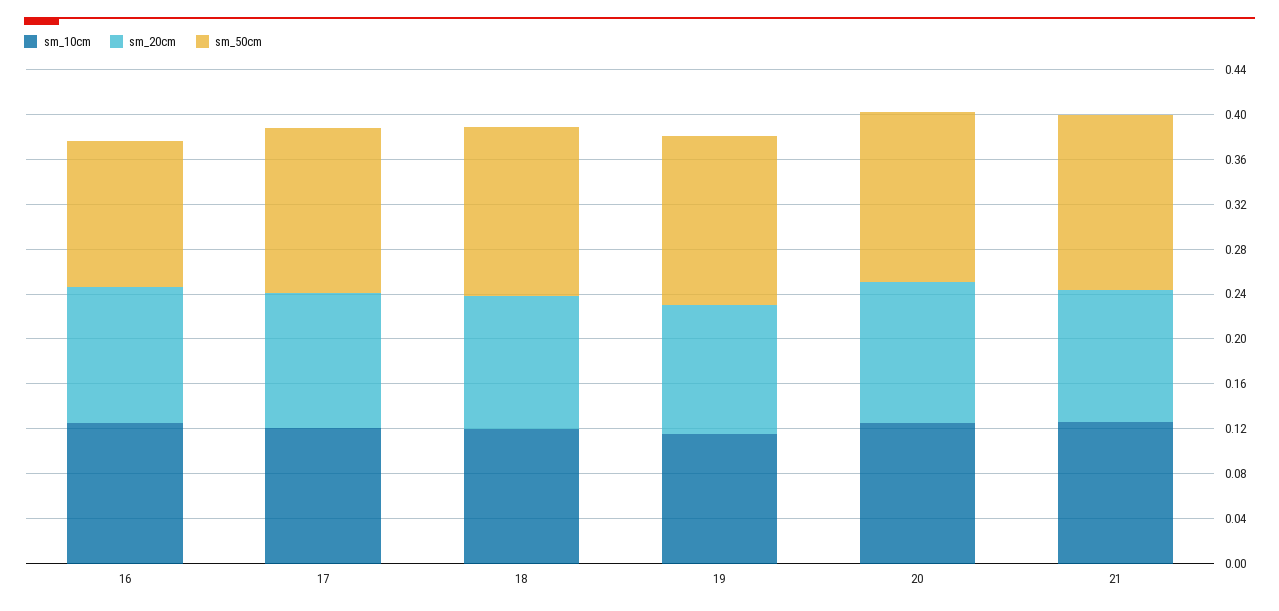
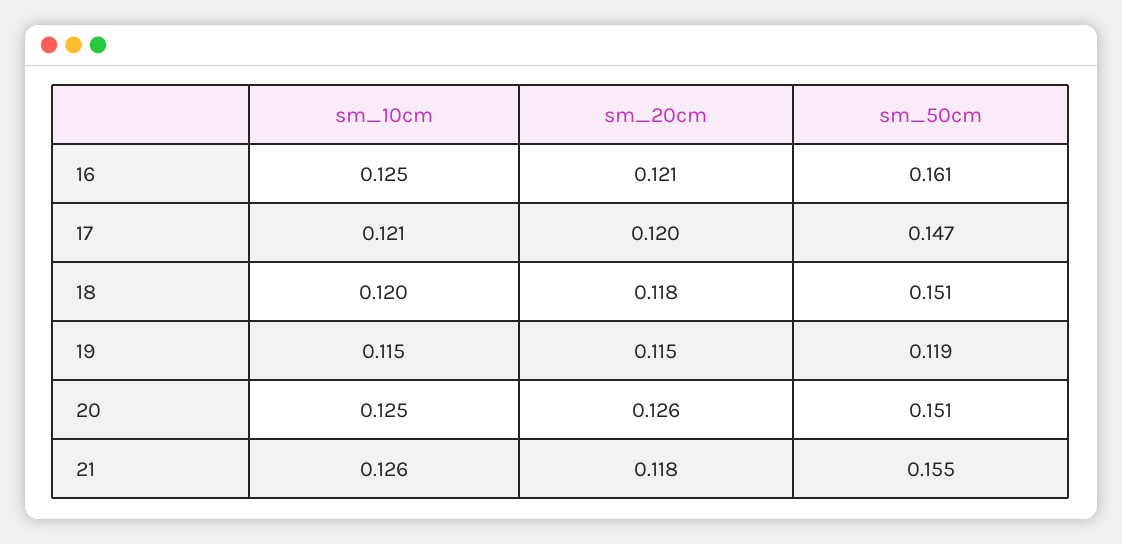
  {
    "sm_10cm": {
      "16": 0.125,
      "17": 0.121,
      "18": 0.12,
      "19": 0.115,
      "20": 0.125,
      "21": 0.126
    },
    "sm_20cm": {
      "16": 0.121,
      "17": 0.12,
      "18": 0.118,
      "19": 0.115,
      "20": 0.126,
      "21": 0.118
    },
    "sm_50cm": {
-     "16": 0.13,
+     "16": 0.161,
      "17": 0.147,
      "18": 0.151,
-     "19": 0.15,
+     "19": 0.119,
      "20": 0.151,
      "21": 0.155
    }
  }

